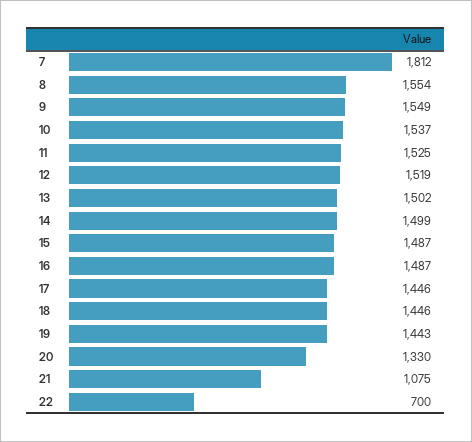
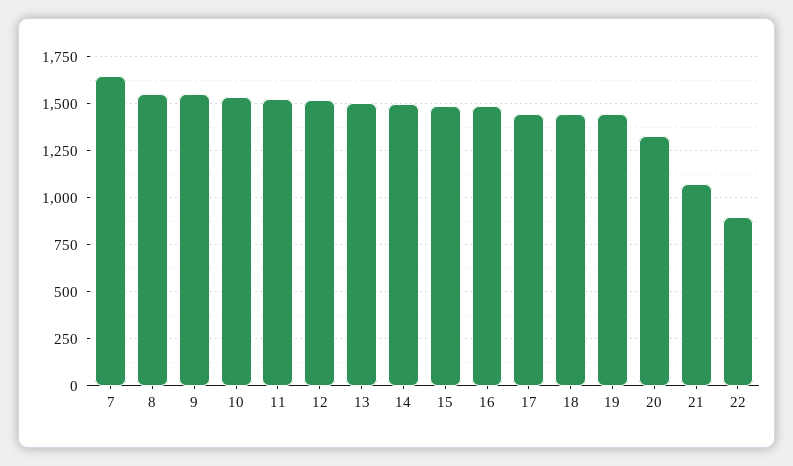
  {
-   "7": 1812,
+   "7": 1650,
    "8": 1554,
    "9": 1549,
    "10": 1537,
    "11": 1525,
    "12": 1519,
    "13": 1502,
    "14": 1499,
    "15": 1487,
    "16": 1487,
    "17": 1446,
    "18": 1446,
    "19": 1443,
    "20": 1330,
    "21": 1075,
-   "22": 700
+   "22": 900
  }

